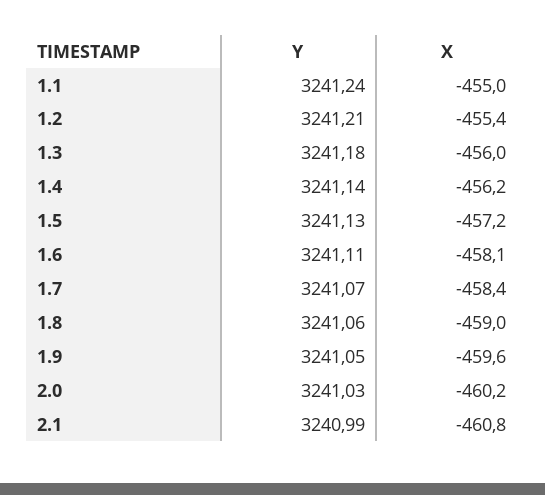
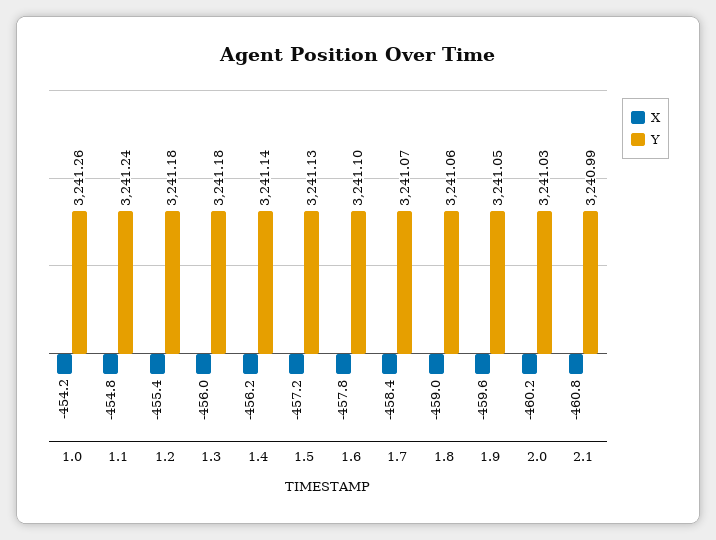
  {
    "Y": {
      "1.1": 3241.24,
-     "1.2": 3241.21,
+     "1.2": 3241.18,
      "1.3": 3241.18,
      "1.4": 3241.14,
      "1.5": 3241.13,
-     "1.6": 3241.11,
+     "1.6": 3241.1,
      "1.7": 3241.07,
      "1.8": 3241.06,
      "1.9": 3241.05,
      "2.0": 3241.03,
-     "2.1": 3240.99
+     "2.1": 3240.99,
+     "1.0": 3241.26
    },
    "X": {
-     "1.1": -455,
+     "1.1": -454.8,
      "1.2": -455.4,
      "1.3": -456,
      "1.4": -456.2,
      "1.5": -457.2,
-     "1.6": -458.1,
+     "1.6": -457.8,
      "1.7": -458.4,
      "1.8": -459,
      "1.9": -459.6,
      "2.0": -460.2,
-     "2.1": -460.8
+     "2.1": -460.8,
+     "1.0": -454.2
    }
  }

